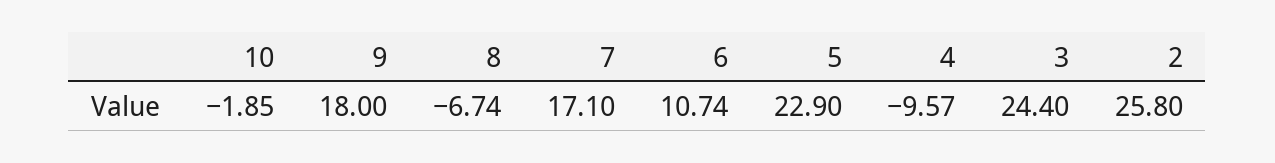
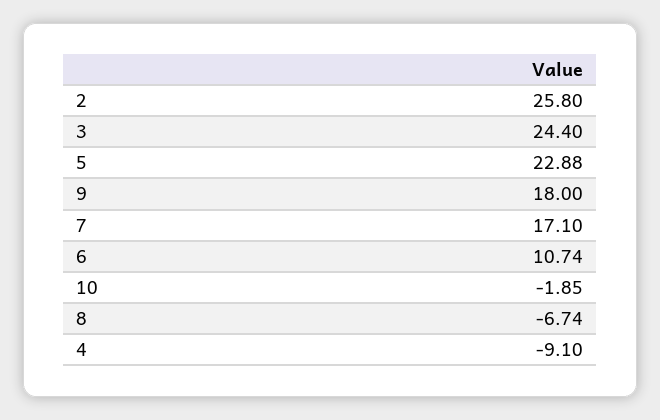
  {
    "10": -1.85,
    "9": 18,
    "8": -6.74,
    "7": 17.1,
    "6": 10.74,
-   "5": 22.9,
+   "5": 22.88,
-   "4": -9.57,
+   "4": -9.1,
    "3": 24.4,
    "2": 25.8
  }

